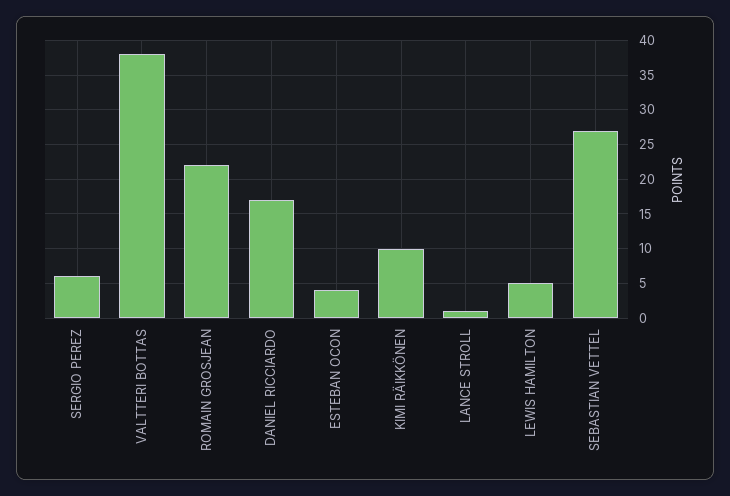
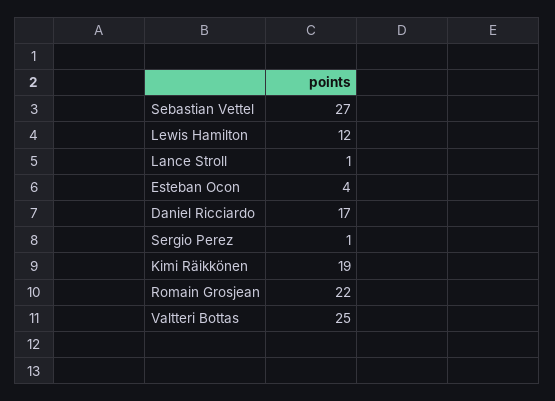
  {
-   "SERGIO PEREZ": 6,
+   "SERGIO PEREZ": 1,
-   "VALTTERI BOTTAS": 38,
+   "VALTTERI BOTTAS": 25,
    "ROMAIN GROSJEAN": 22,
    "DANIEL RICCIARDO": 17,
    "ESTEBAN OCON": 4,
-   "KIMI RÄIKKÖNEN": 10,
+   "KIMI RÄIKKÖNEN": 19,
    "LANCE STROLL": 1,
-   "LEWIS HAMILTON": 5,
+   "LEWIS HAMILTON": 12,
    "SEBASTIAN VETTEL": 27
  }

